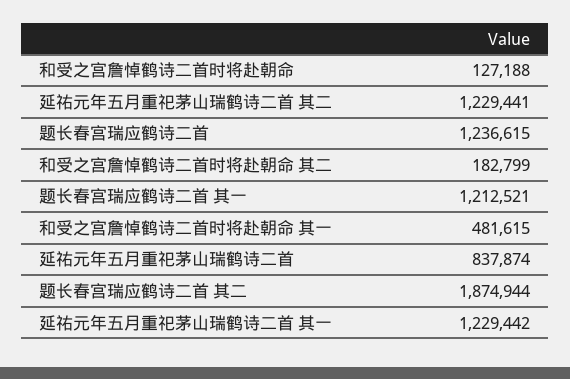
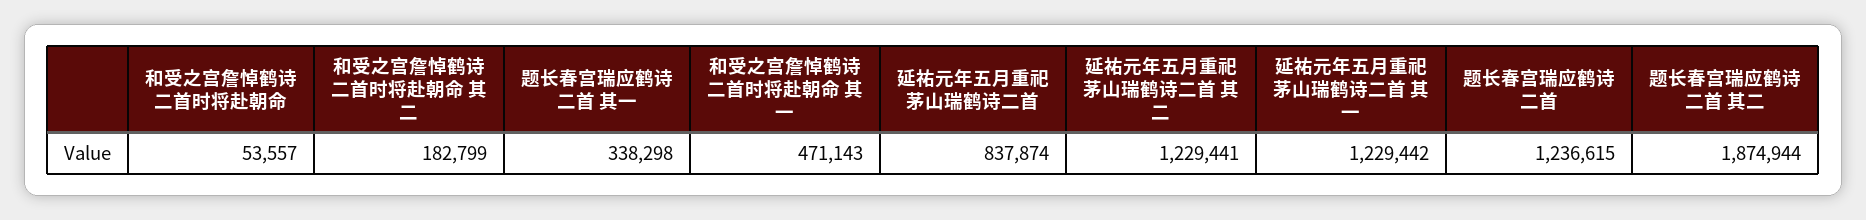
  {
-   "和受之宫詹悼鹤诗二首时将赴朝命": 127188,
+   "和受之宫詹悼鹤诗二首时将赴朝命": 53557,
    "延祐元年五月重祀茅山瑞鹤诗二首 其二": 1229441,
    "题长春宫瑞应鹤诗二首": 1236615,
    "和受之宫詹悼鹤诗二首时将赴朝命 其二": 182799,
-   "题长春宫瑞应鹤诗二首 其一": 1212521,
+   "题长春宫瑞应鹤诗二首 其一": 338298,
-   "和受之宫詹悼鹤诗二首时将赴朝命 其一": 481615,
+   "和受之宫詹悼鹤诗二首时将赴朝命 其一": 471143,
    "延祐元年五月重祀茅山瑞鹤诗二首": 837874,
    "题长春宫瑞应鹤诗二首 其二": 1874944,
    "延祐元年五月重祀茅山瑞鹤诗二首 其一": 1229442
  }

